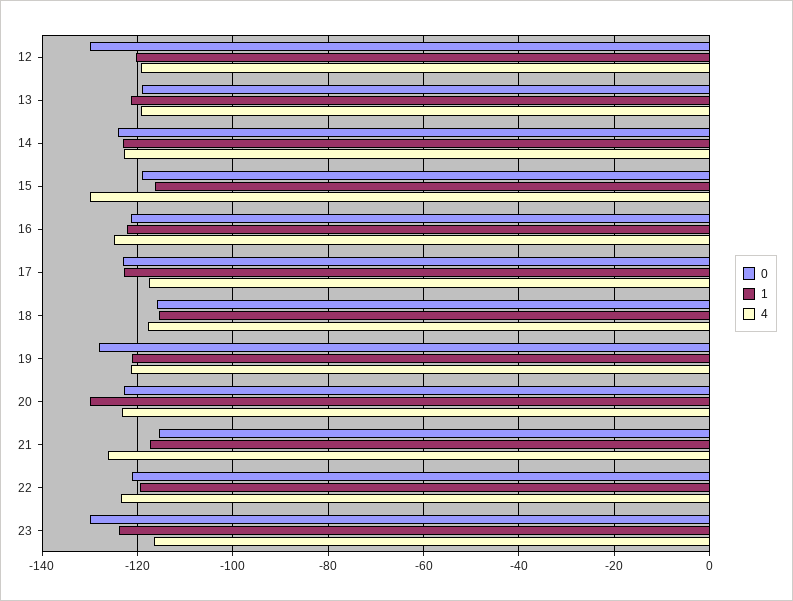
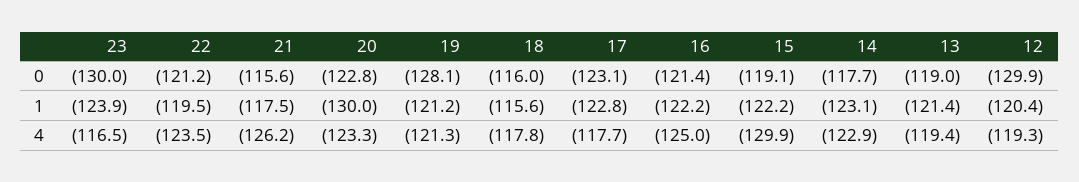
  {
    "0": {
      "12": -129.9,
      "13": -119,
-     "14": -124,
+     "14": -117.7,
      "15": -119.1,
      "16": -121.4,
      "17": -123.1,
      "18": -116,
      "19": -128.1,
      "20": -122.8,
      "21": -115.6,
      "22": -121.2,
      "23": -130
    },
    "1": {
      "12": -120.4,
      "13": -121.4,
      "14": -123.1,
-     "15": -116,
+     "15": -122.2,
      "16": -122.2,
      "17": -122.8,
      "18": -115.6,
      "19": -121.2,
      "20": -130,
      "21": -117.5,
      "22": -119.5,
      "23": -123.9
    },
    "4": {
      "12": -119.3,
      "13": -119.4,
      "14": -122.9,
      "15": -129.9,
      "16": -125,
      "17": -117.7,
      "18": -117.8,
      "19": -121.3,
      "20": -123.3,
      "21": -126.2,
      "22": -123.5,
      "23": -116.5
    }
  }

